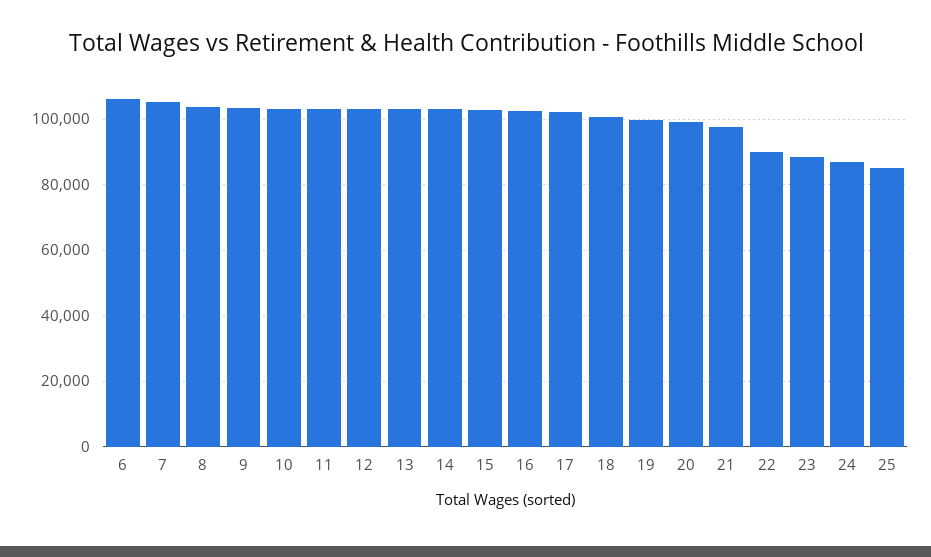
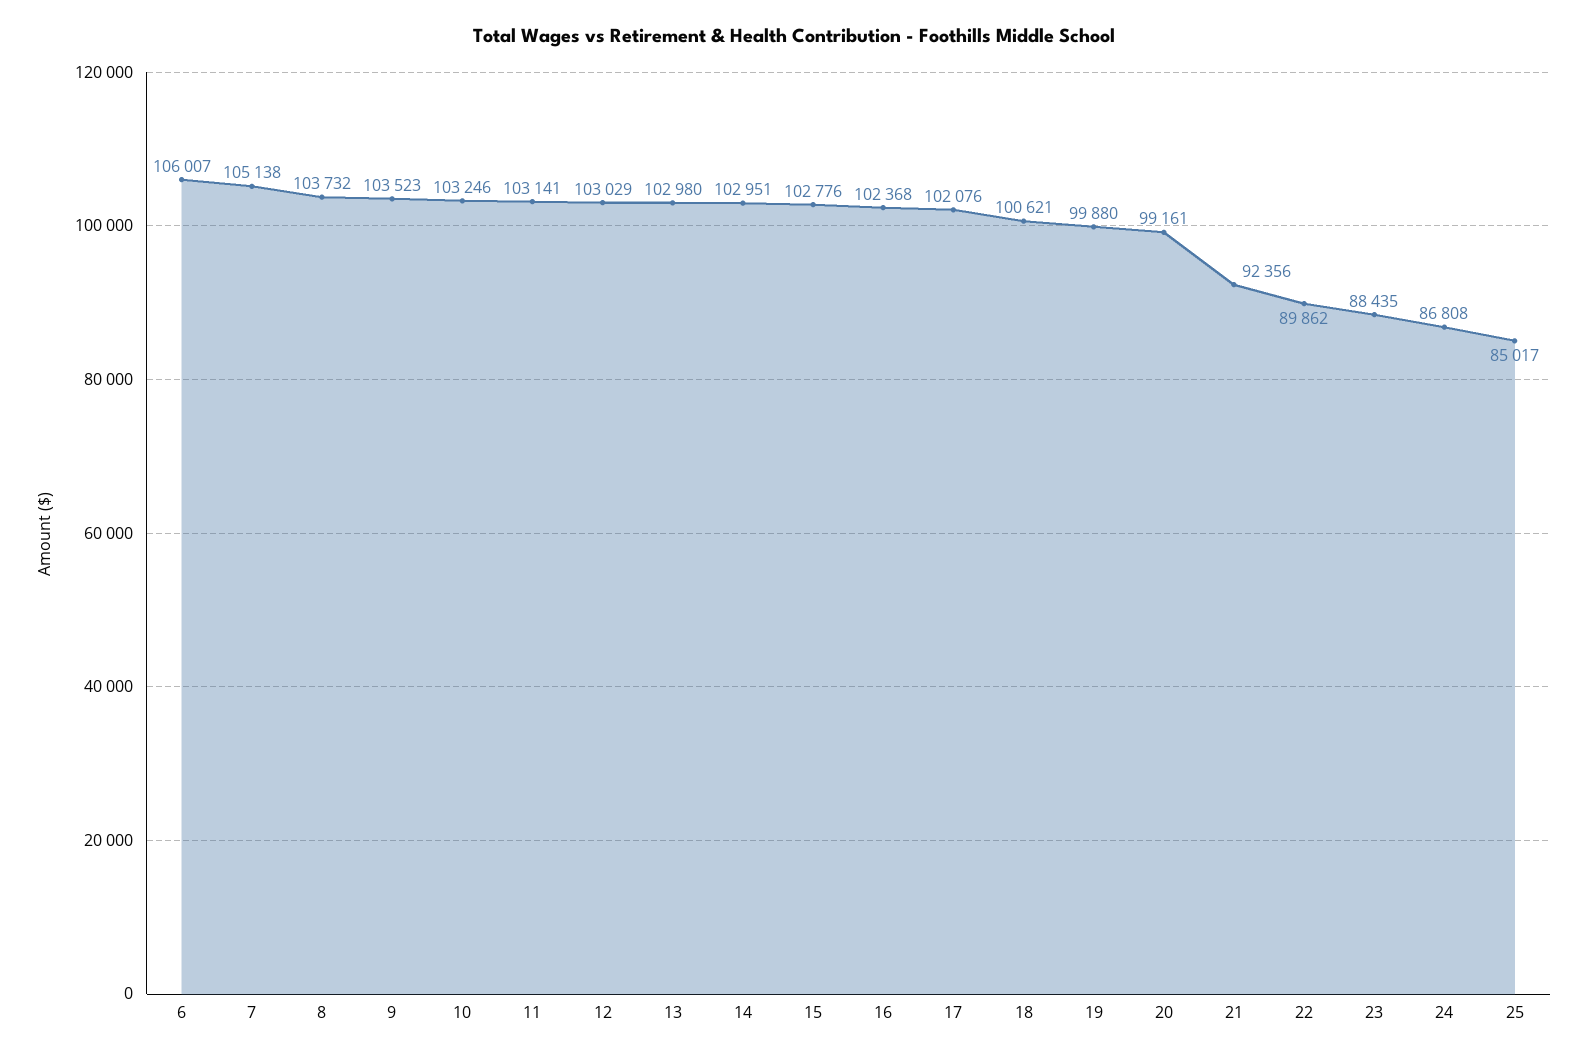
  {
    "6": 106007,
    "7": 105138,
    "8": 103732,
    "9": 103523,
    "10": 103246,
    "11": 103141,
    "12": 103029,
    "13": 102980,
    "14": 102951,
    "15": 102776,
    "16": 102368,
    "17": 102076,
    "18": 100621,
    "19": 99880,
    "20": 99161,
-   "21": 98000,
+   "21": 92356,
    "22": 89862,
    "23": 88435,
    "24": 86808,
    "25": 85017
  }

